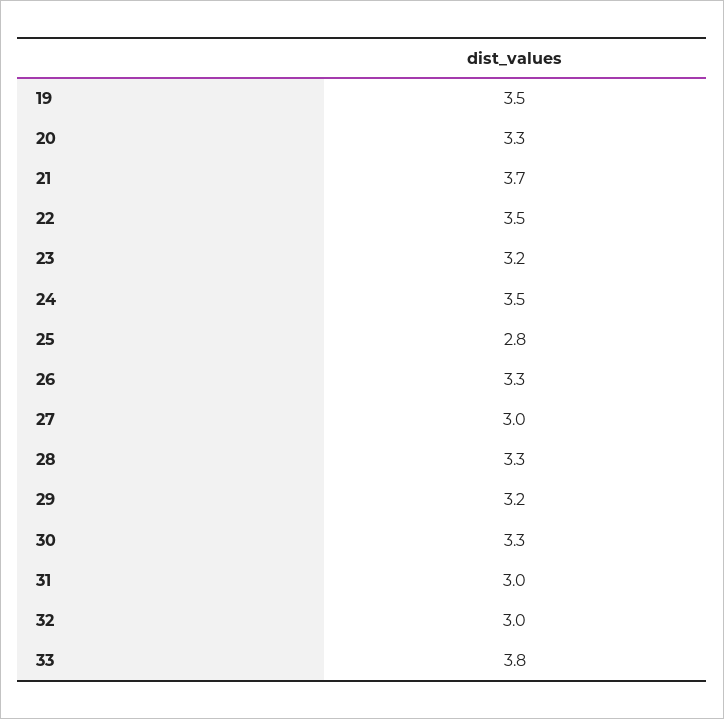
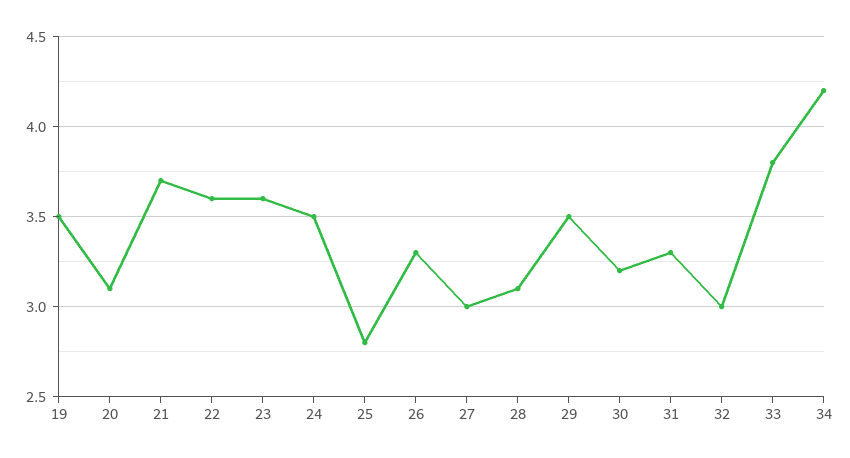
  {
    "19": 3.5,
-   "20": 3.3,
+   "20": 3.1,
    "21": 3.7,
-   "22": 3.5,
+   "22": 3.6,
-   "23": 3.2,
+   "23": 3.6,
    "24": 3.5,
    "25": 2.8,
    "26": 3.3,
    "27": 3,
-   "28": 3.3,
+   "28": 3.1,
-   "29": 3.2,
+   "29": 3.5,
-   "30": 3.3,
+   "30": 3.2,
-   "31": 3,
+   "31": 3.3,
    "32": 3,
-   "33": 3.8
+   "33": 3.8,
+   "34": 4.2
  }

